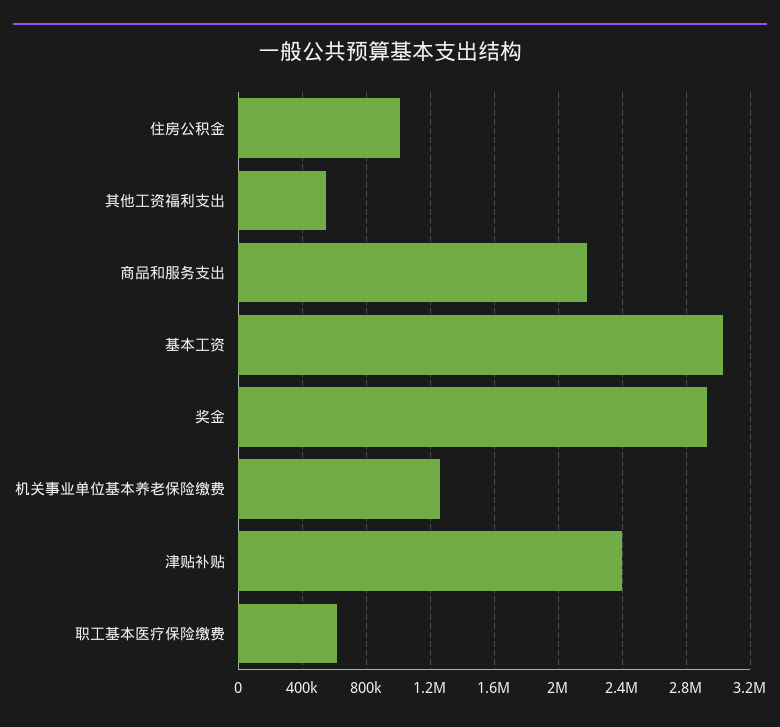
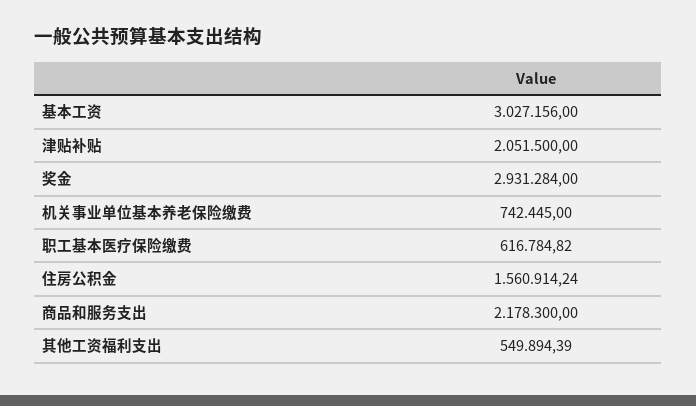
  {
-   "住房公积金": 1000000,
+   "住房公积金": 1560914.24,
    "其他工资福利支出": 549894.39,
    "商品和服务支出": 2178300,
    "基本工资": 3027156,
    "奖金": 2931284,
-   "机关事业单位基本养老保险缴费": 1250000,
+   "机关事业单位基本养老保险缴费": 742445,
-   "津贴补贴": 2400000,
+   "津贴补贴": 2051500,
    "职工基本医疗保险缴费": 616784.82
  }

